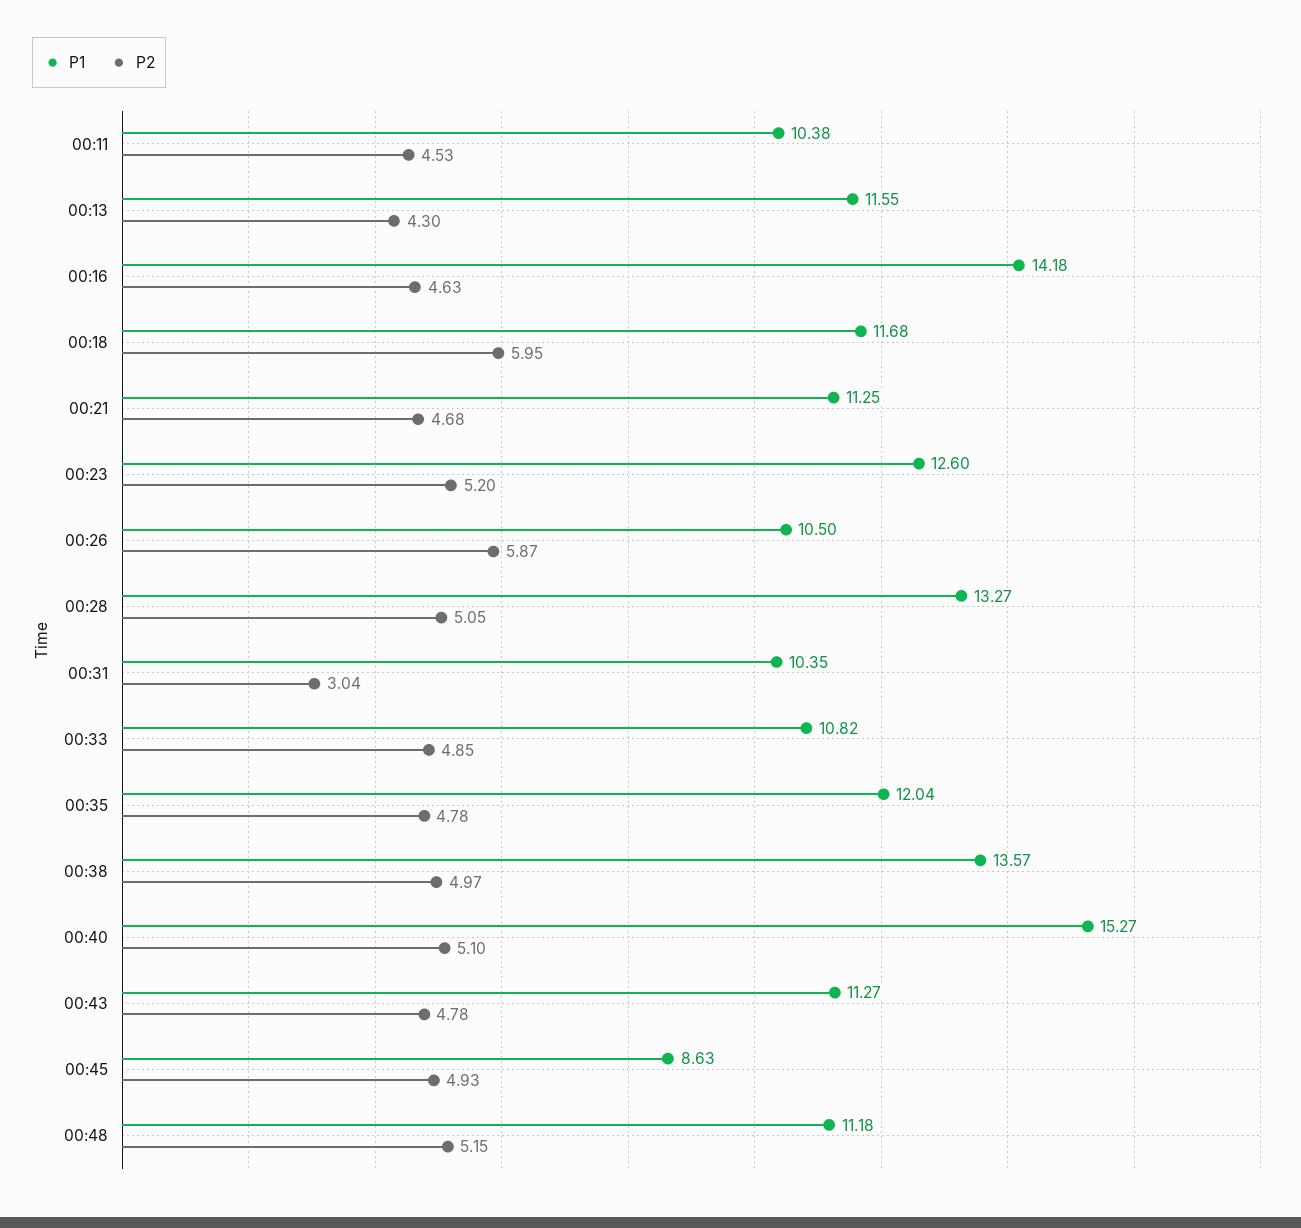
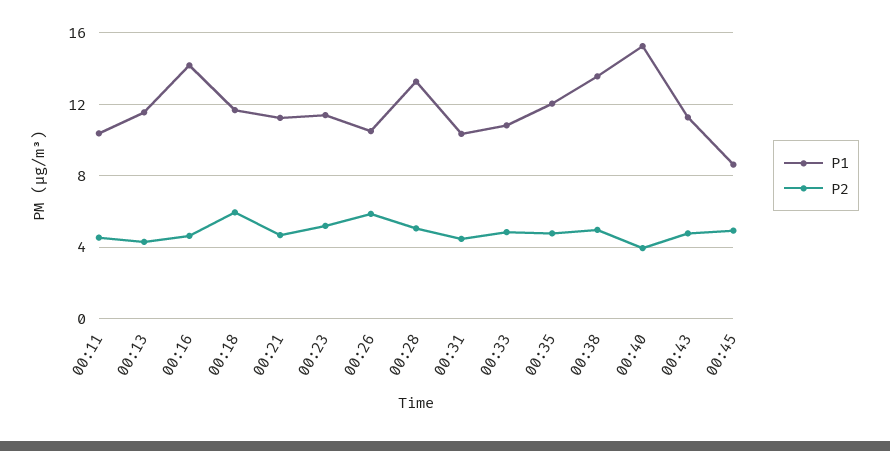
  {
    "P1": {
      "00:11": 10.38,
      "00:13": 11.55,
      "00:16": 14.18,
      "00:18": 11.68,
      "00:21": 11.25,
-     "00:23": 12.6,
+     "00:23": 11.5,
      "00:26": 10.5,
      "00:28": 13.27,
      "00:31": 10.35,
      "00:33": 10.82,
      "00:35": 12.04,
      "00:38": 13.57,
      "00:40": 15.27,
      "00:43": 11.27,
-     "00:45": 8.63,
+     "00:45": 8.63
-     "00:48": 11.18
    },
    "P2": {
      "00:11": 4.53,
      "00:13": 4.3,
      "00:16": 4.63,
      "00:18": 5.95,
      "00:21": 4.68,
      "00:23": 5.2,
      "00:26": 5.87,
      "00:28": 5.05,
-     "00:31": 3.04,
+     "00:31": 4.5,
      "00:33": 4.85,
      "00:35": 4.78,
      "00:38": 4.97,
-     "00:40": 5.1,
+     "00:40": 4,
      "00:43": 4.78,
-     "00:45": 4.93,
+     "00:45": 4.93
-     "00:48": 5.15
    }
  }

